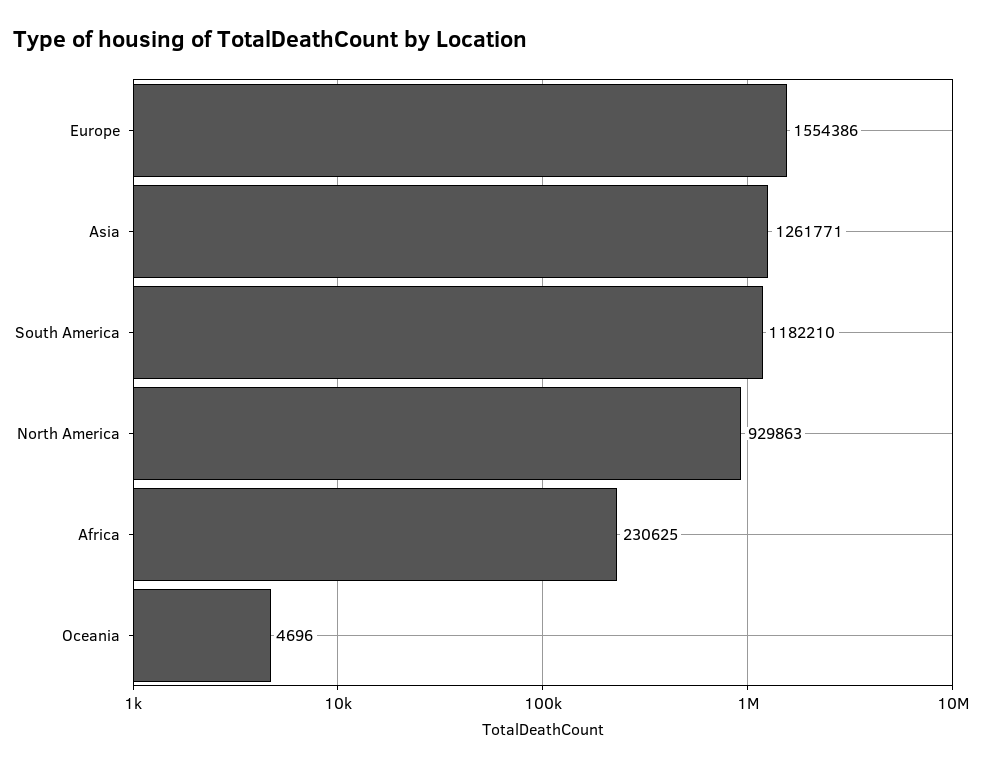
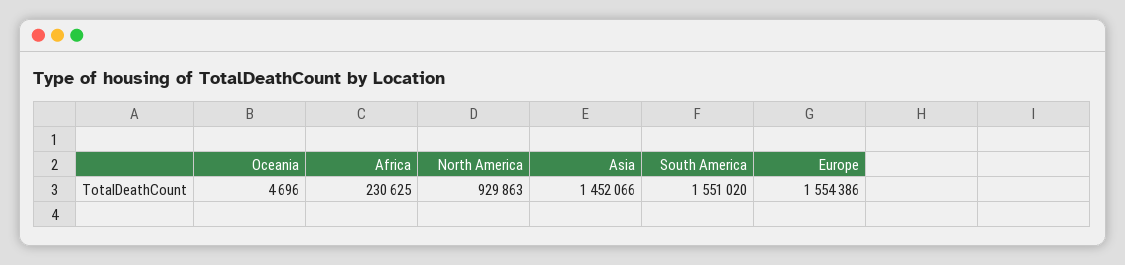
  {
    "Europe": 1554386,
-   "Asia": 1261771,
+   "Asia": 1452066,
-   "South America": 1182210,
+   "South America": 1551020,
    "North America": 929863,
    "Africa": 230625,
    "Oceania": 4696
  }

